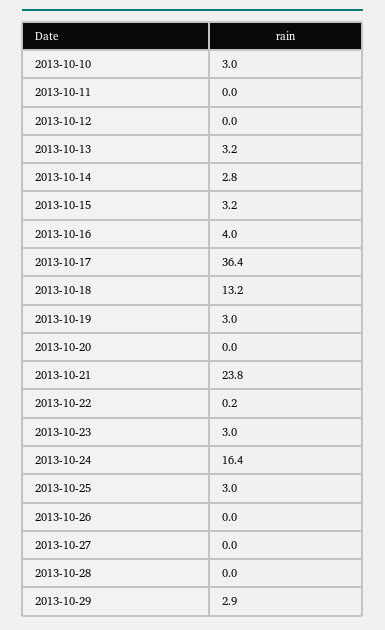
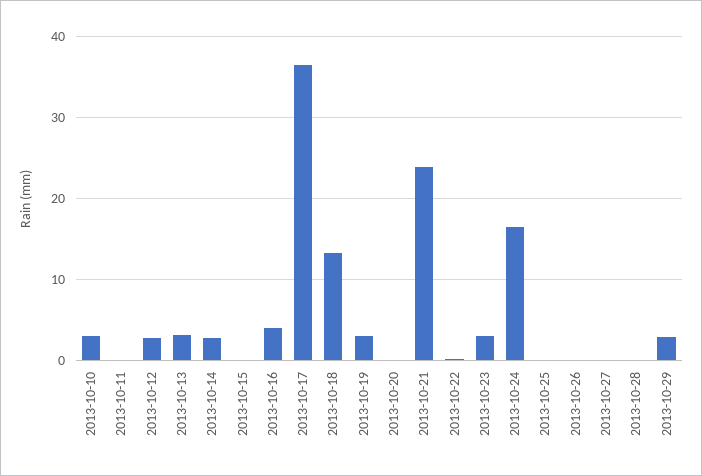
  {
    "2013-10-10": 3,
    "2013-10-11": 0,
-   "2013-10-12": 0,
+   "2013-10-12": 3,
    "2013-10-13": 3.2,
    "2013-10-14": 2.8,
-   "2013-10-15": 3.2,
+   "2013-10-15": 0,
    "2013-10-16": 4,
    "2013-10-17": 36.4,
    "2013-10-18": 13.2,
    "2013-10-19": 3,
    "2013-10-20": 0,
    "2013-10-21": 23.8,
    "2013-10-22": 0.2,
    "2013-10-23": 3,
    "2013-10-24": 16.4,
-   "2013-10-25": 3,
+   "2013-10-25": 0,
    "2013-10-26": 0,
    "2013-10-27": 0,
    "2013-10-28": 0,
    "2013-10-29": 2.9
  }

